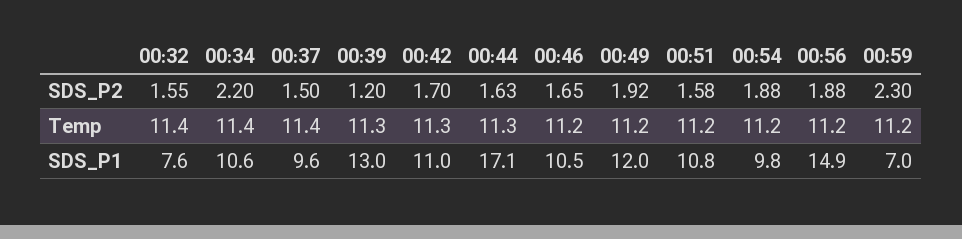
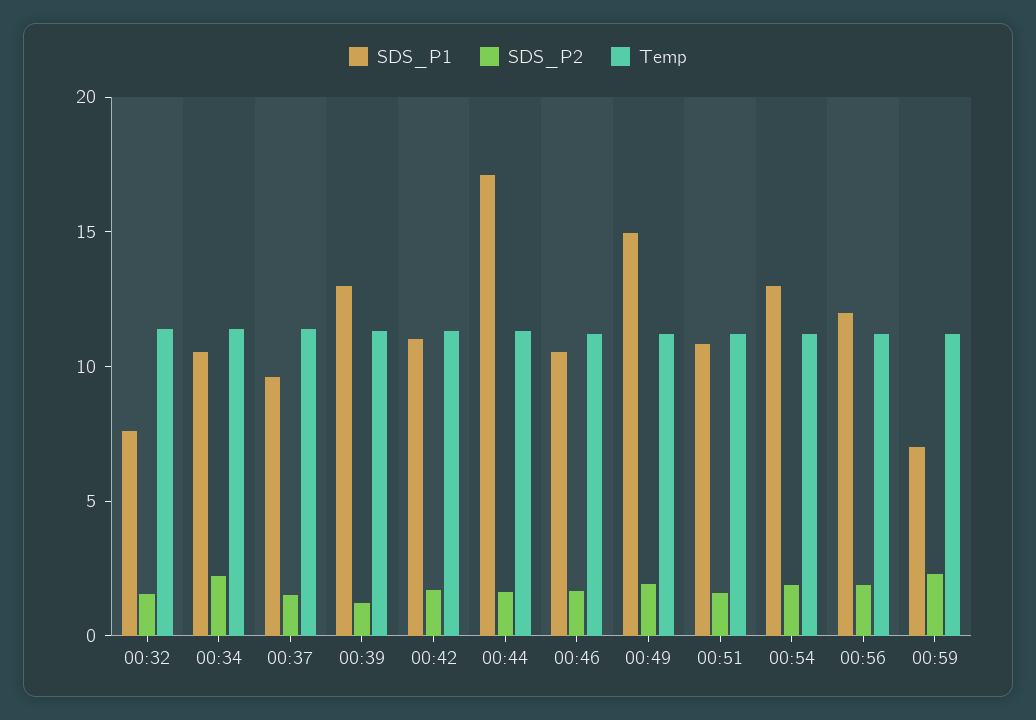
  {
    "SDS_P2": {
      "00:32": 1.55,
      "00:34": 2.2,
      "00:37": 1.5,
      "00:39": 1.2,
      "00:42": 1.7,
      "00:44": 1.63,
      "00:46": 1.65,
      "00:49": 1.92,
      "00:51": 1.58,
      "00:54": 1.88,
      "00:56": 1.88,
      "00:59": 2.3
    },
    "Temp": {
      "00:32": 11.4,
      "00:34": 11.4,
      "00:37": 11.4,
      "00:39": 11.3,
      "00:42": 11.3,
      "00:44": 11.3,
      "00:46": 11.2,
      "00:49": 11.2,
      "00:51": 11.2,
      "00:54": 11.2,
      "00:56": 11.2,
      "00:59": 11.2
    },
    "SDS_P1": {
      "00:32": 7.6,
      "00:34": 10.6,
      "00:37": 9.6,
      "00:39": 13,
      "00:42": 11,
      "00:44": 17.1,
      "00:46": 10.5,
-     "00:49": 12,
+     "00:49": 15,
      "00:51": 10.8,
-     "00:54": 9.8,
+     "00:54": 13,
-     "00:56": 14.9,
+     "00:56": 12,
      "00:59": 7
    }
  }

